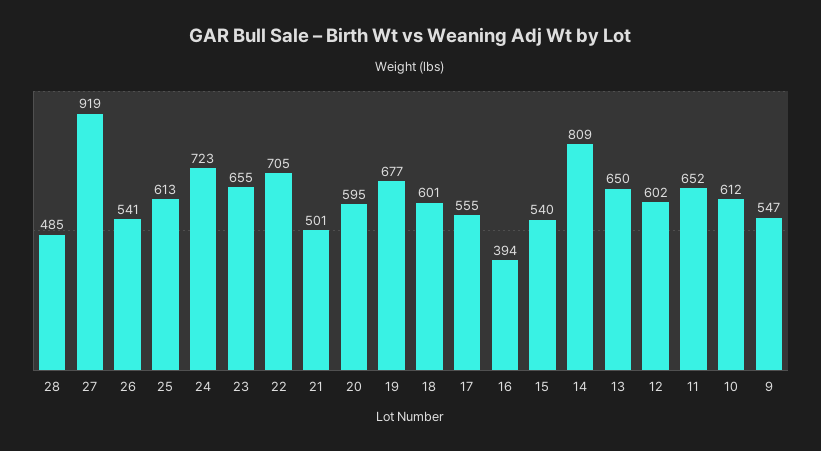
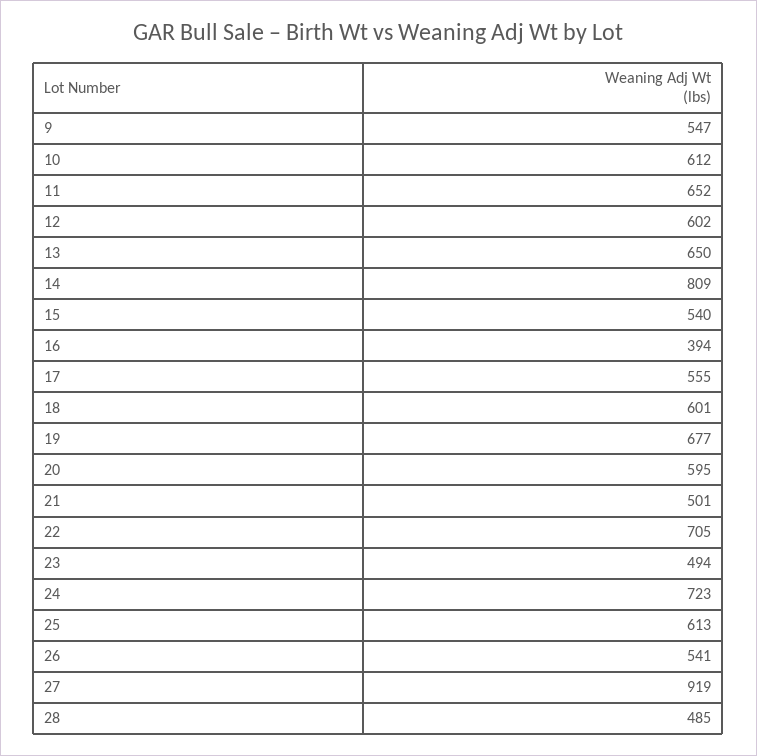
  {
    "28": 485,
    "27": 919,
    "26": 541,
    "25": 613,
    "24": 723,
-   "23": 655,
+   "23": 494,
    "22": 705,
    "21": 501,
    "20": 595,
    "19": 677,
    "18": 601,
    "17": 555,
    "16": 394,
    "15": 540,
    "14": 809,
    "13": 650,
    "12": 602,
    "11": 652,
    "10": 612,
    "9": 547
  }

